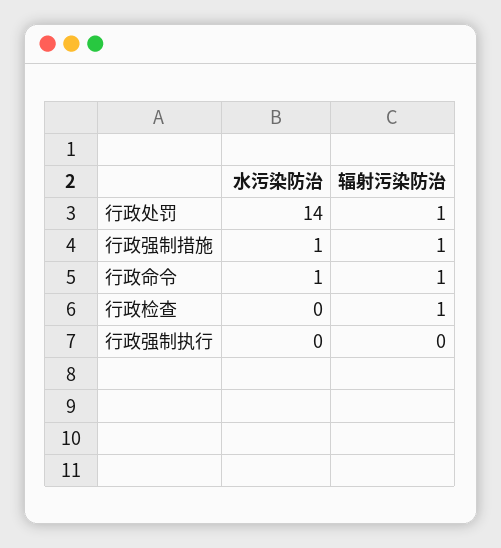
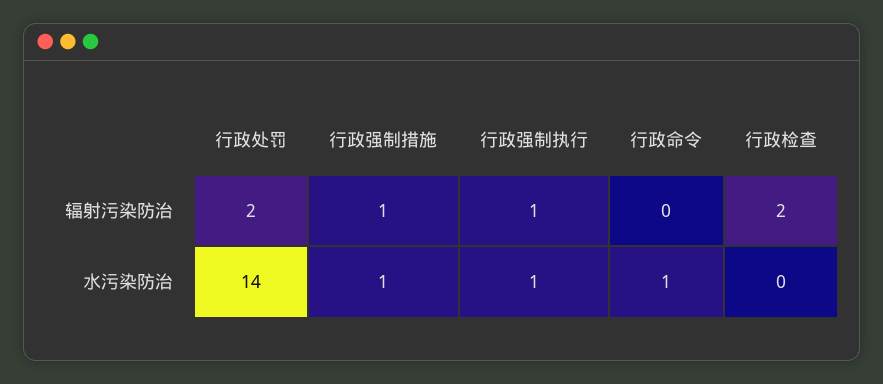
  {
    "水污染防治": {
      "行政处罚": 14,
      "行政强制措施": 1,
      "行政命令": 1,
      "行政检查": 0,
-     "行政强制执行": 0
+     "行政强制执行": 1
    },
    "辐射污染防治": {
-     "行政处罚": 1,
+     "行政处罚": 2,
      "行政强制措施": 1,
-     "行政命令": 1,
+     "行政命令": 0,
-     "行政检查": 1,
+     "行政检查": 2,
-     "行政强制执行": 0
+     "行政强制执行": 1
    }
  }

